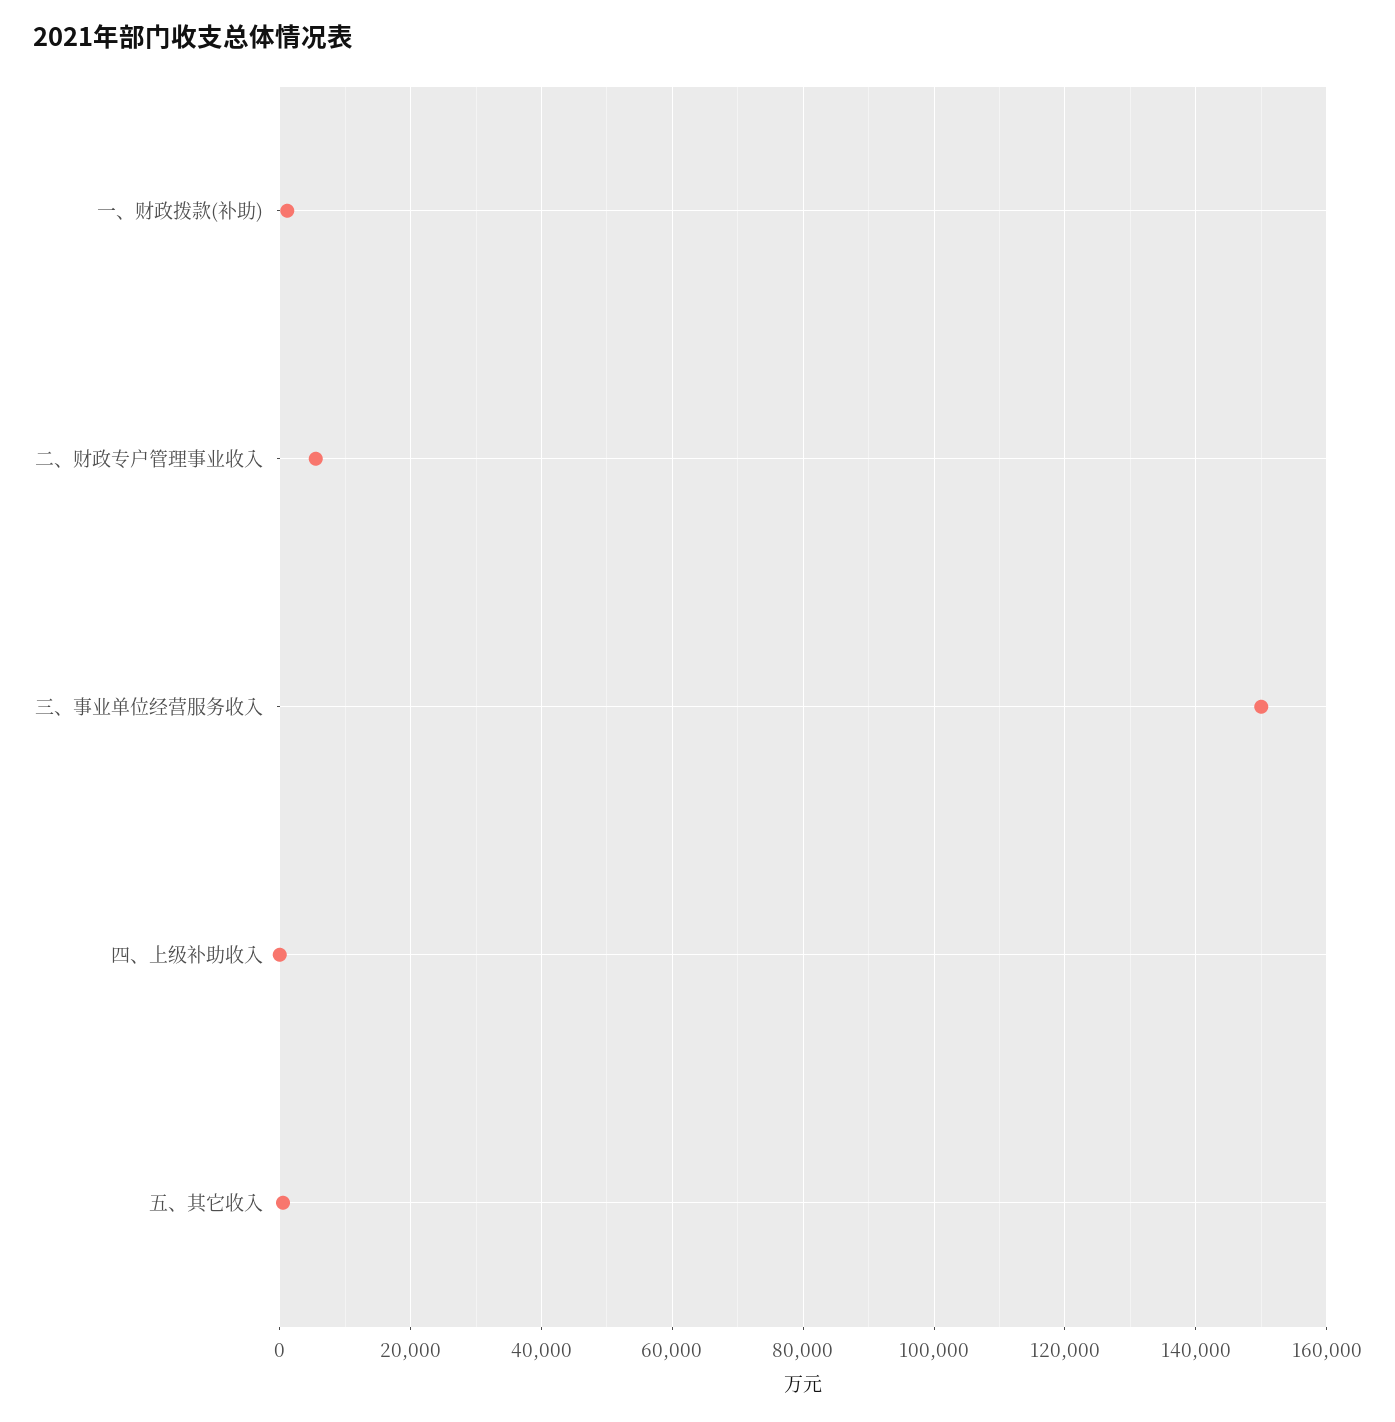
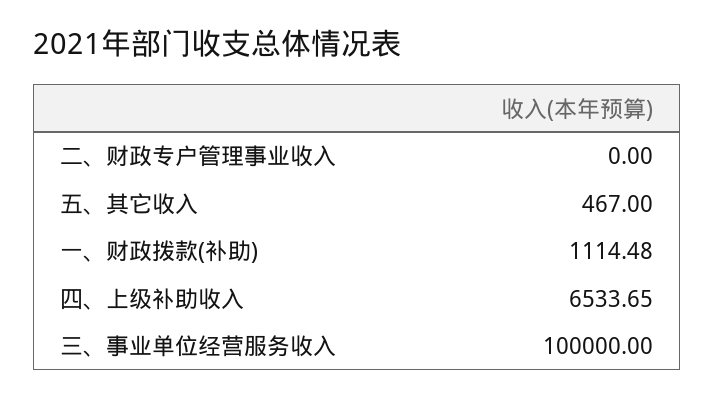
  {
    "一、财政拨款(补助)": 1114.48,
-   "二、财政专户管理事业收入": 6000,
+   "二、财政专户管理事业收入": 0,
-   "三、事业单位经营服务收入": 150000,
+   "三、事业单位经营服务收入": 100000,
-   "四、上级补助收入": 0,
+   "四、上级补助收入": 6533.65,
    "五、其它收入": 467
  }

